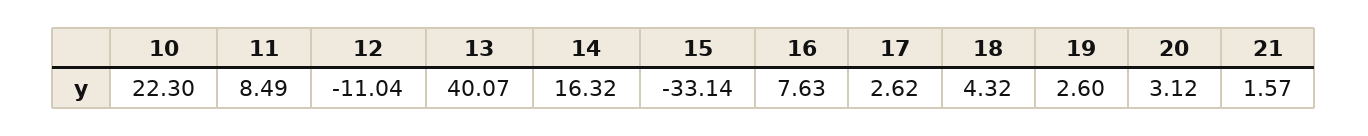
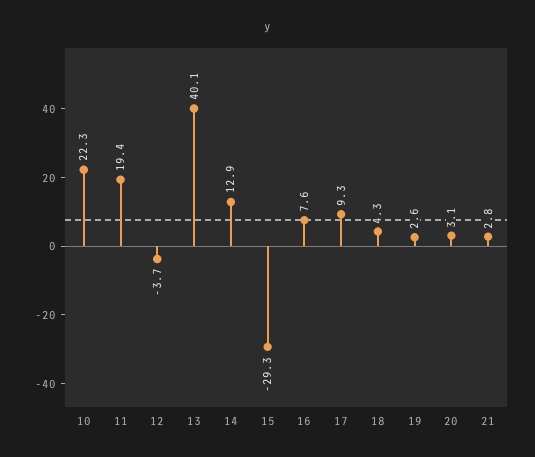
  {
    "10": 22.3,
-   "11": 8.49,
+   "11": 19.4,
-   "12": -11.04,
+   "12": -3.7,
    "13": 40.07,
-   "14": 16.32,
+   "14": 12.9,
-   "15": -33.14,
+   "15": -29.3,
    "16": 7.63,
-   "17": 2.62,
+   "17": 9.3,
    "18": 4.32,
    "19": 2.6,
    "20": 3.12,
-   "21": 1.57
+   "21": 2.8
  }

